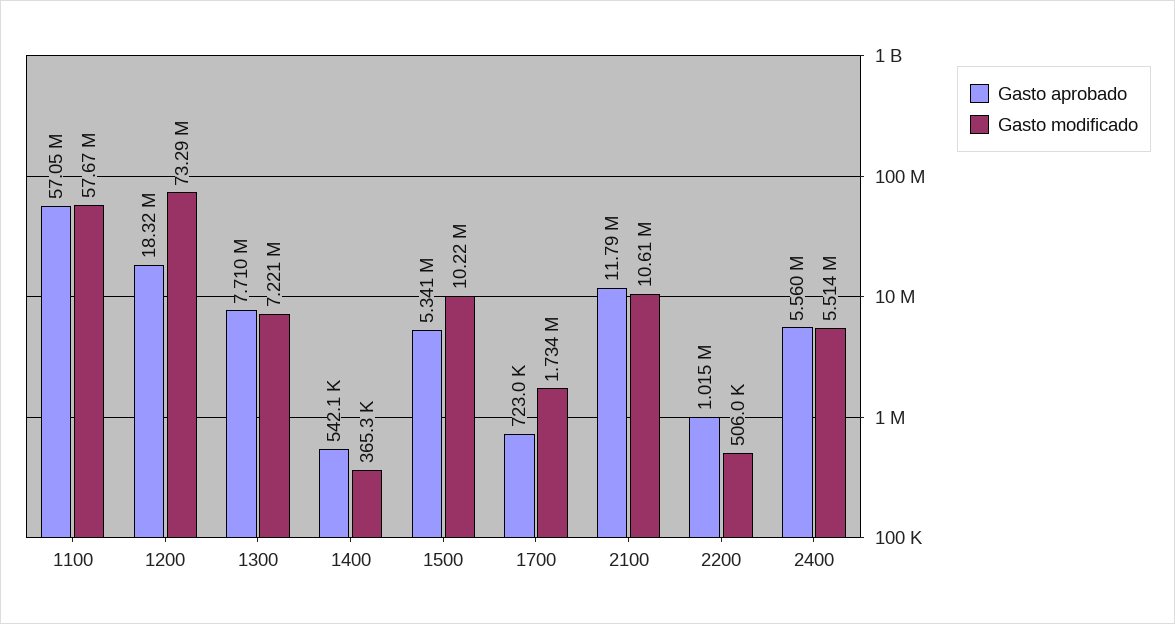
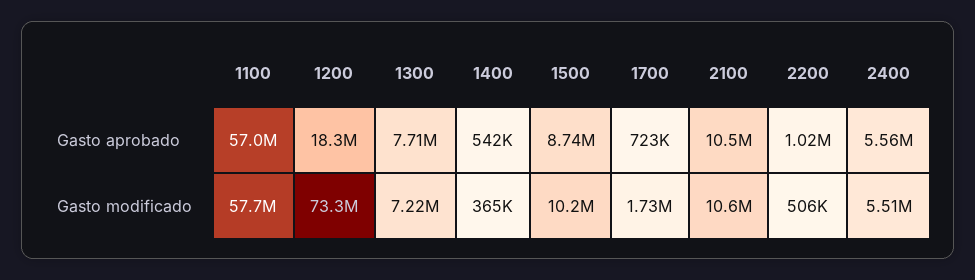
  {
    "Gasto aprobado": {
      "1100": 57050000,
      "1200": 18320000,
      "1300": 7710000,
      "1400": 542100,
-     "1500": 5341000,
+     "1500": 8740000,
      "1700": 723000,
-     "2100": 11790000,
+     "2100": 10500000,
      "2200": 1015000,
      "2400": 5560000
    },
    "Gasto modificado": {
      "1100": 57670000,
      "1200": 73290000,
      "1300": 7221000,
      "1400": 365300,
      "1500": 10220000,
      "1700": 1734000,
      "2100": 10610000,
      "2200": 506000,
      "2400": 5514000
    }
  }

